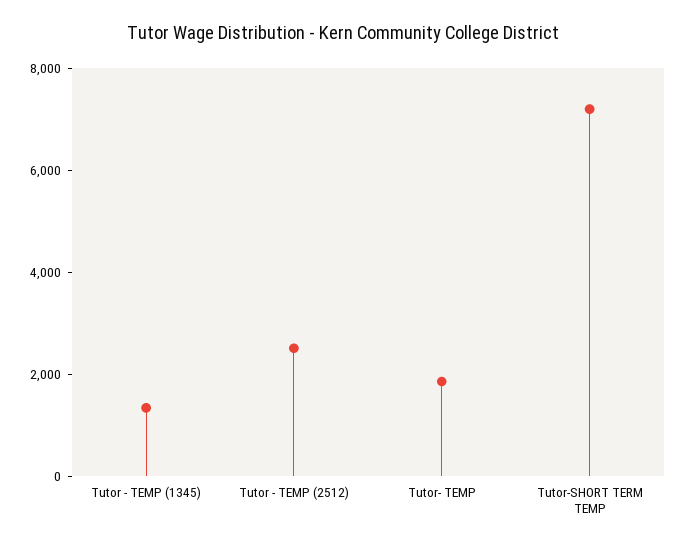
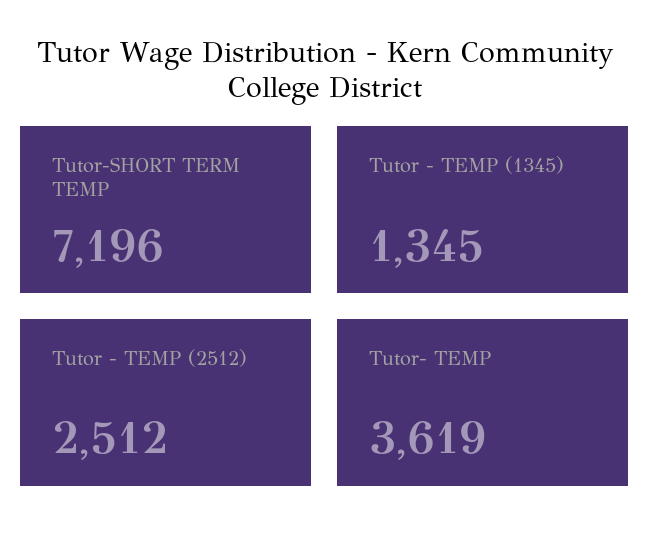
  {
    "Tutor - TEMP (1345)": 1345,
    "Tutor - TEMP (2512)": 2512,
-   "Tutor- TEMP": 2000,
+   "Tutor- TEMP": 3619,
    "Tutor-SHORT TERM TEMP": 7196
  }

